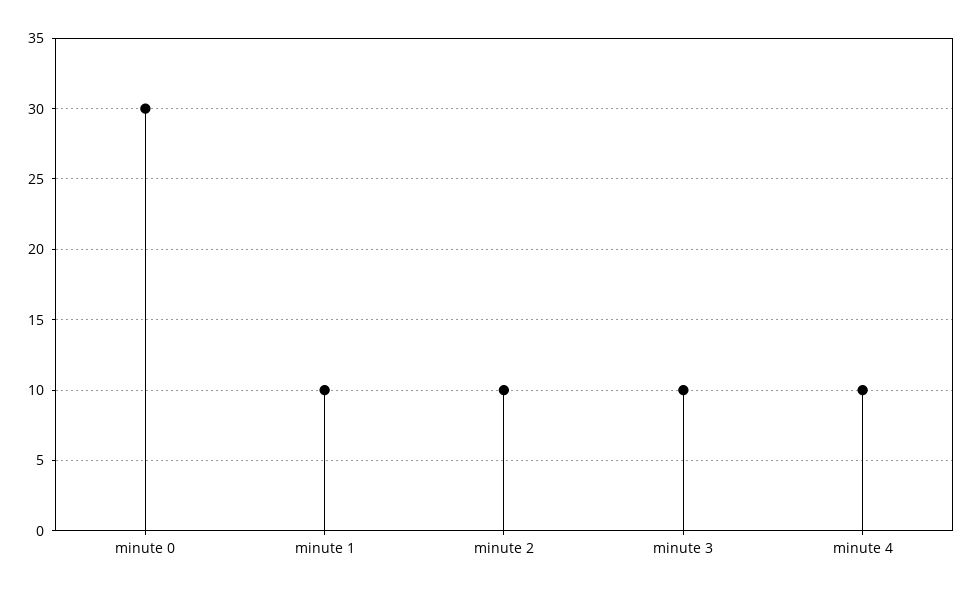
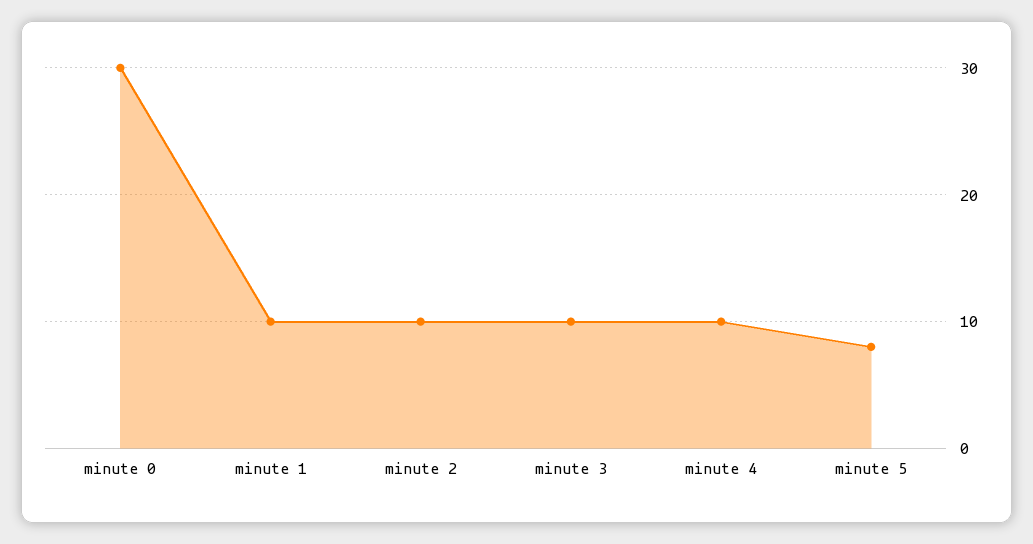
  {
    "minute 0": 30,
    "minute 1": 10,
    "minute 2": 10,
    "minute 3": 10,
-   "minute 4": 10
+   "minute 4": 10,
+   "minute 5": 8
  }

